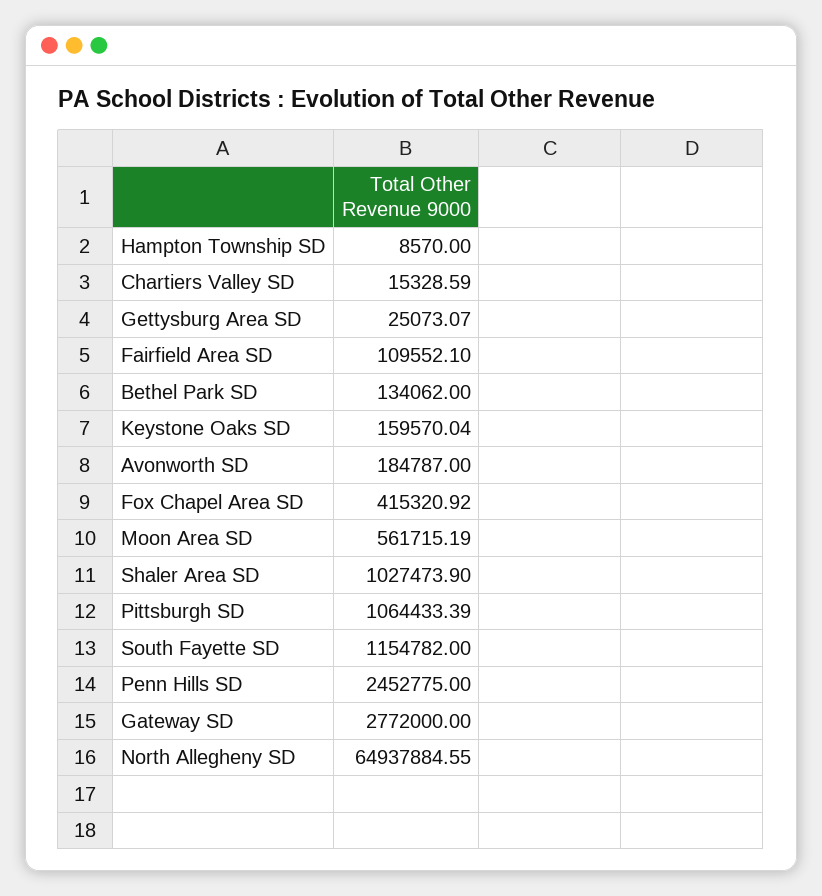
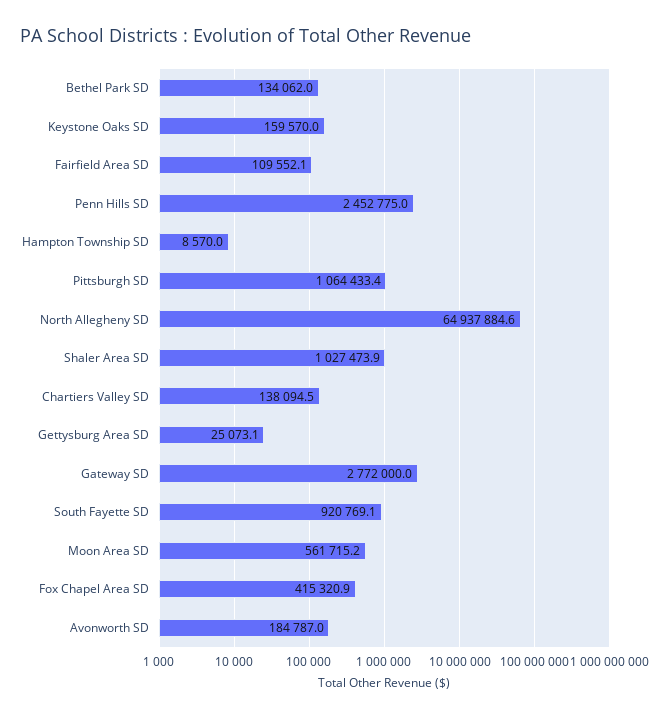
  {
    "Hampton Township SD": 8570,
-   "Chartiers Valley SD": 15328.59,
+   "Chartiers Valley SD": 138094.5,
    "Gettysburg Area SD": 25073.07,
    "Fairfield Area SD": 109552.1,
    "Bethel Park SD": 134062,
    "Keystone Oaks SD": 159570.04,
    "Avonworth SD": 184787,
    "Fox Chapel Area SD": 415320.92,
    "Moon Area SD": 561715.19,
    "Shaler Area SD": 1027473.9,
    "Pittsburgh SD": 1064433.39,
-   "South Fayette SD": 1154782,
+   "South Fayette SD": 920769.1,
    "Penn Hills SD": 2452775,
    "Gateway SD": 2772000,
    "North Allegheny SD": 64937884.55
  }

